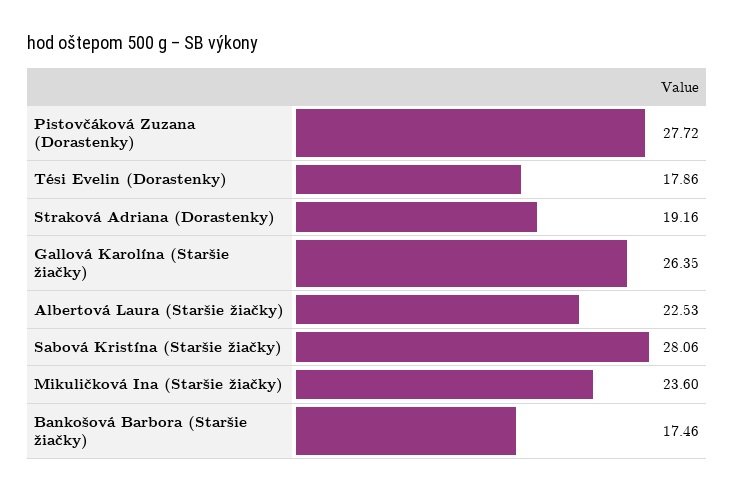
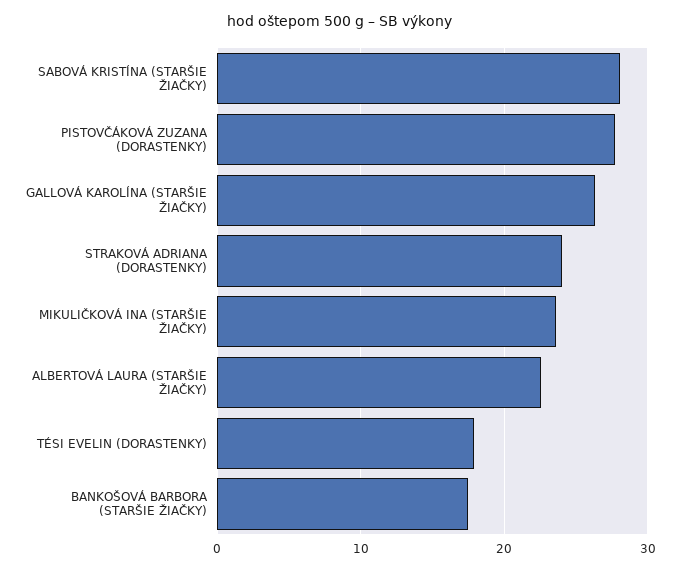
  {
    "Pistovčáková Zuzana (Dorastenky)": 27.72,
    "Tési Evelin (Dorastenky)": 17.86,
-   "Straková Adriana (Dorastenky)": 19.16,
+   "Straková Adriana (Dorastenky)": 24,
    "Gallová Karolína (Staršie žiačky)": 26.35,
    "Albertová Laura (Staršie žiačky)": 22.53,
    "Sabová Kristína (Staršie žiačky)": 28.06,
    "Mikuličková Ina (Staršie žiačky)": 23.6,
    "Bankošová Barbora (Staršie žiačky)": 17.46
  }

